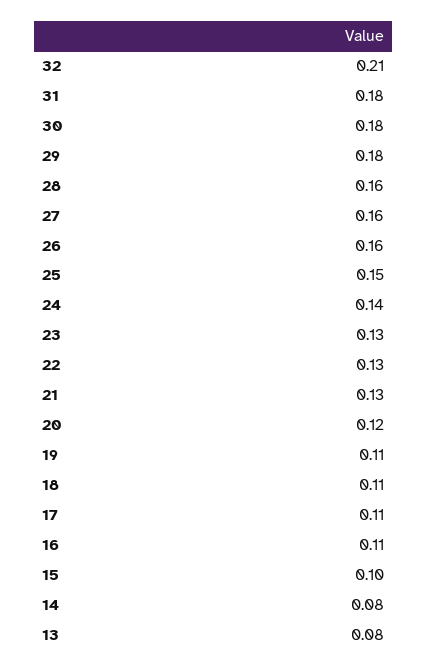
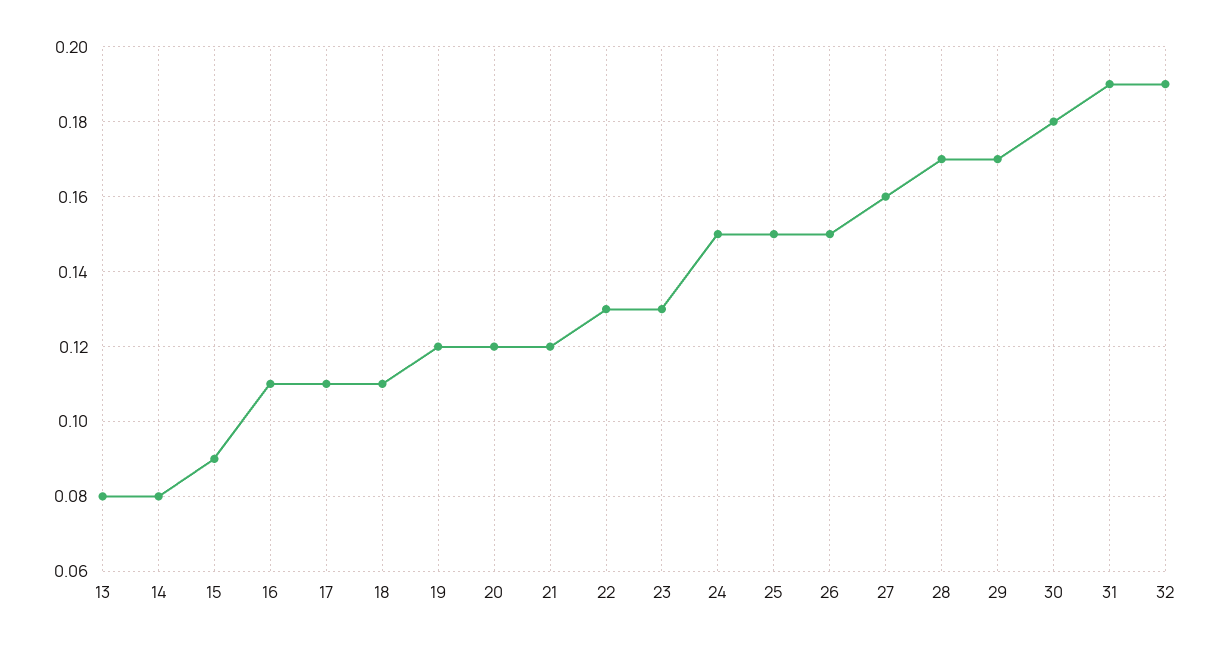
  {
-   "32": 0.21,
+   "32": 0.19,
-   "31": 0.18,
+   "31": 0.19,
    "30": 0.18,
-   "29": 0.18,
+   "29": 0.17,
-   "28": 0.16,
+   "28": 0.17,
    "27": 0.16,
-   "26": 0.16,
+   "26": 0.15,
    "25": 0.15,
-   "24": 0.14,
+   "24": 0.15,
    "23": 0.13,
    "22": 0.13,
-   "21": 0.13,
+   "21": 0.12,
    "20": 0.12,
-   "19": 0.11,
+   "19": 0.12,
    "18": 0.11,
    "17": 0.11,
    "16": 0.11,
-   "15": 0.1,
+   "15": 0.09,
    "14": 0.08,
    "13": 0.08
  }

